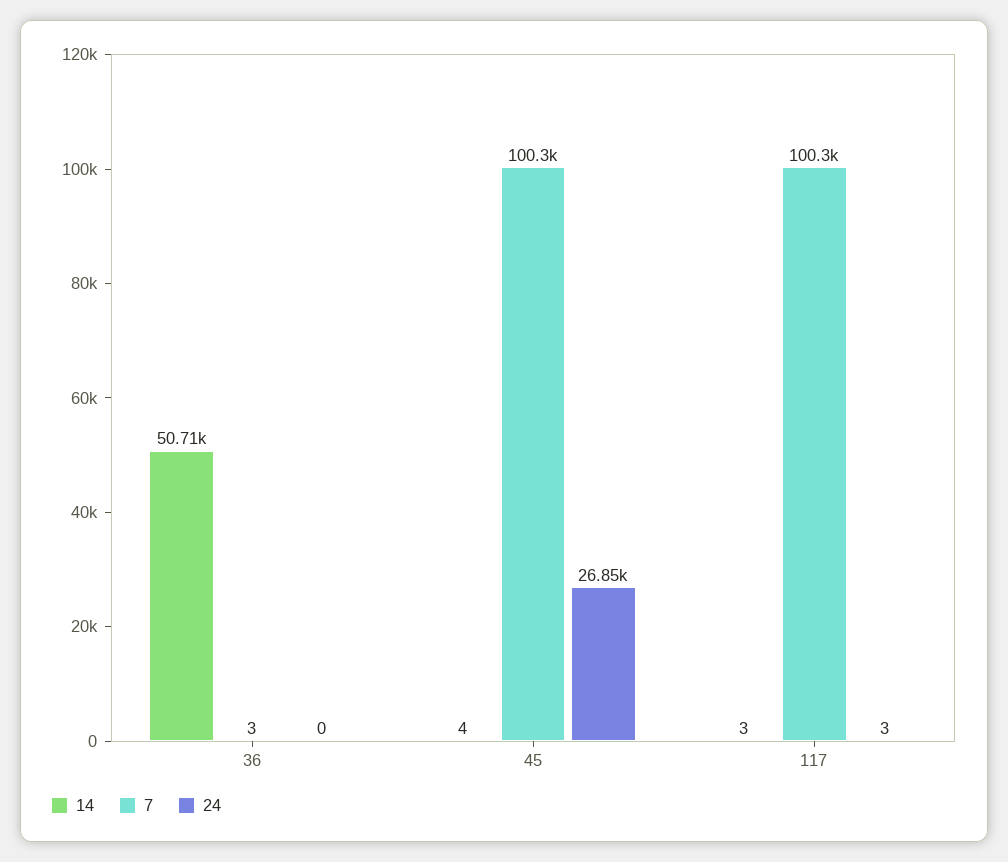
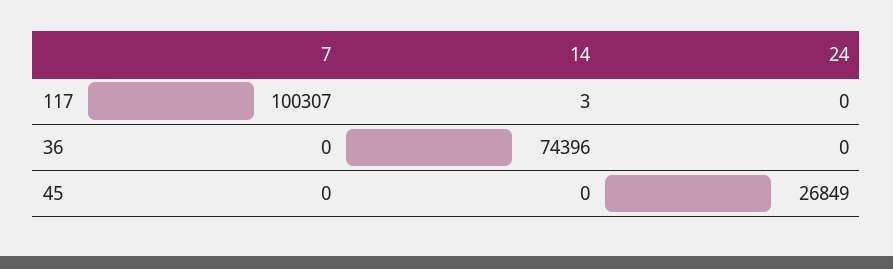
  {
    "14": {
-     "36": 50710,
+     "36": 74396,
-     "45": 4,
+     "45": 0,
      "117": 3
    },
    "7": {
-     "36": 3,
+     "36": 0,
-     "45": 100300,
+     "45": 0,
      "117": 100307
    },
    "24": {
      "36": 0,
      "45": 26849,
-     "117": 3
+     "117": 0
    }
  }

